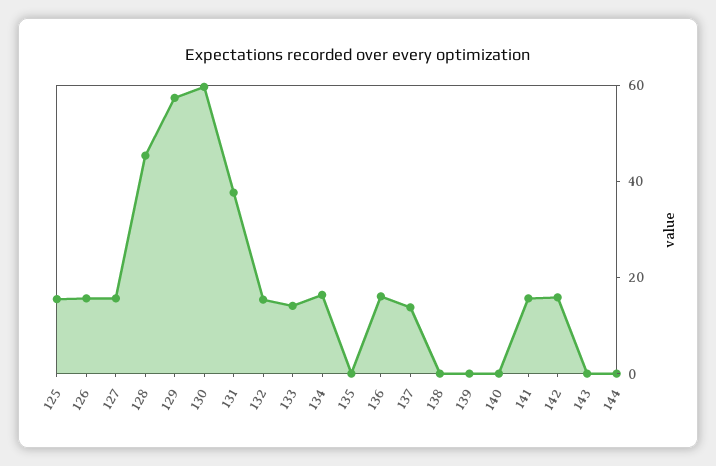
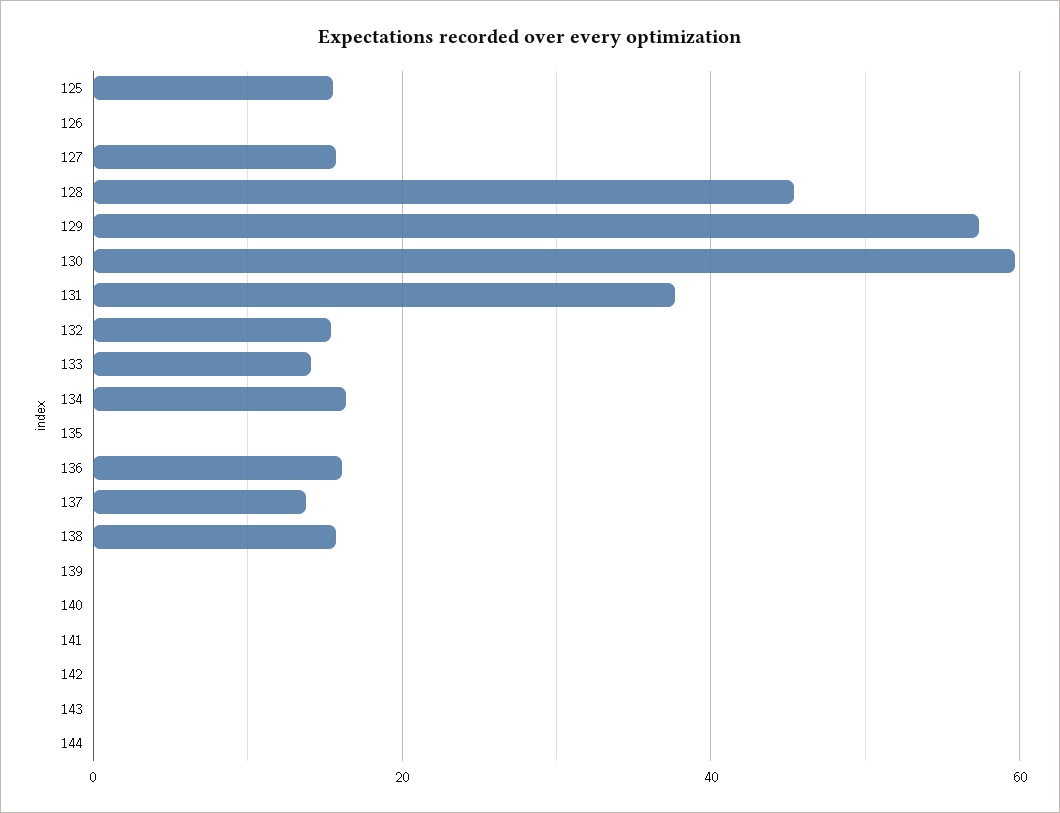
  {
    "125": 16,
-   "126": 15,
+   "126": 0,
    "127": 16,
    "128": 46,
    "129": 58,
    "130": 60,
    "131": 38,
    "132": 16,
    "133": 14,
    "134": 16,
    "135": 0,
    "136": 16,
    "137": 14,
-   "138": 0,
+   "138": 16,
    "139": 0,
    "140": 0,
-   "141": 15,
+   "141": 0,
-   "142": 15,
+   "142": 0,
    "143": 0,
    "144": 0
  }

